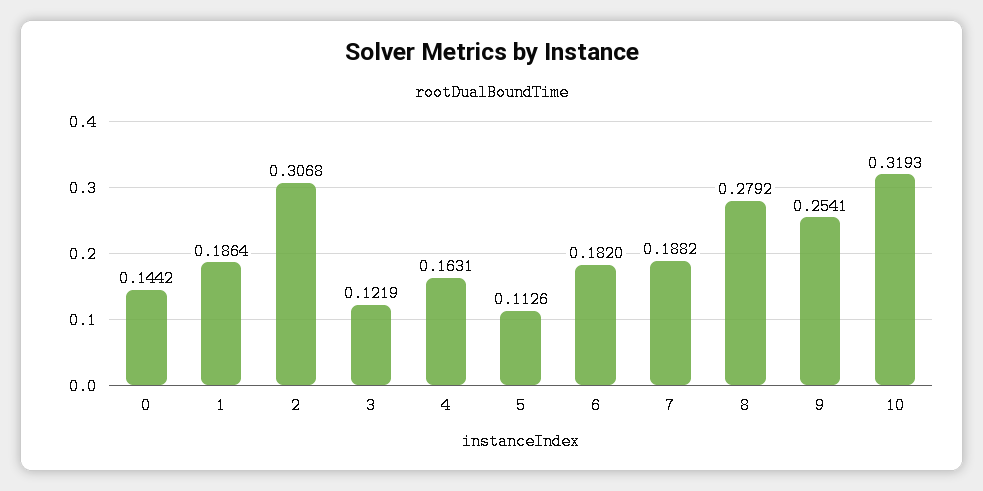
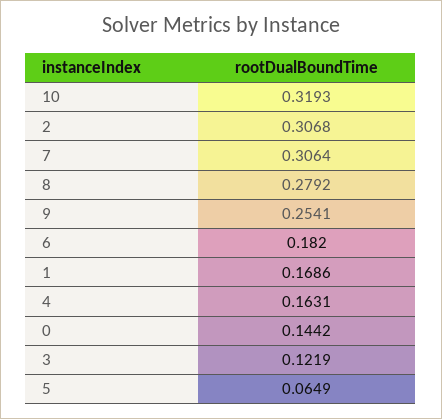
  {
    "0": 0.1442,
-   "1": 0.1864,
+   "1": 0.1686,
    "2": 0.3068,
    "3": 0.1219,
    "4": 0.1631,
-   "5": 0.1126,
+   "5": 0.0649,
    "6": 0.182,
-   "7": 0.1882,
+   "7": 0.3064,
    "8": 0.2792,
    "9": 0.2541,
    "10": 0.3193
  }

